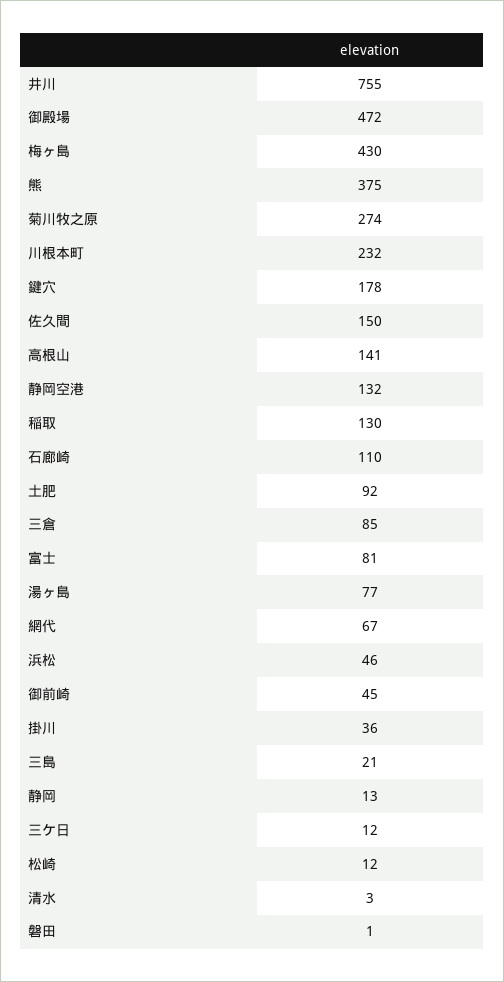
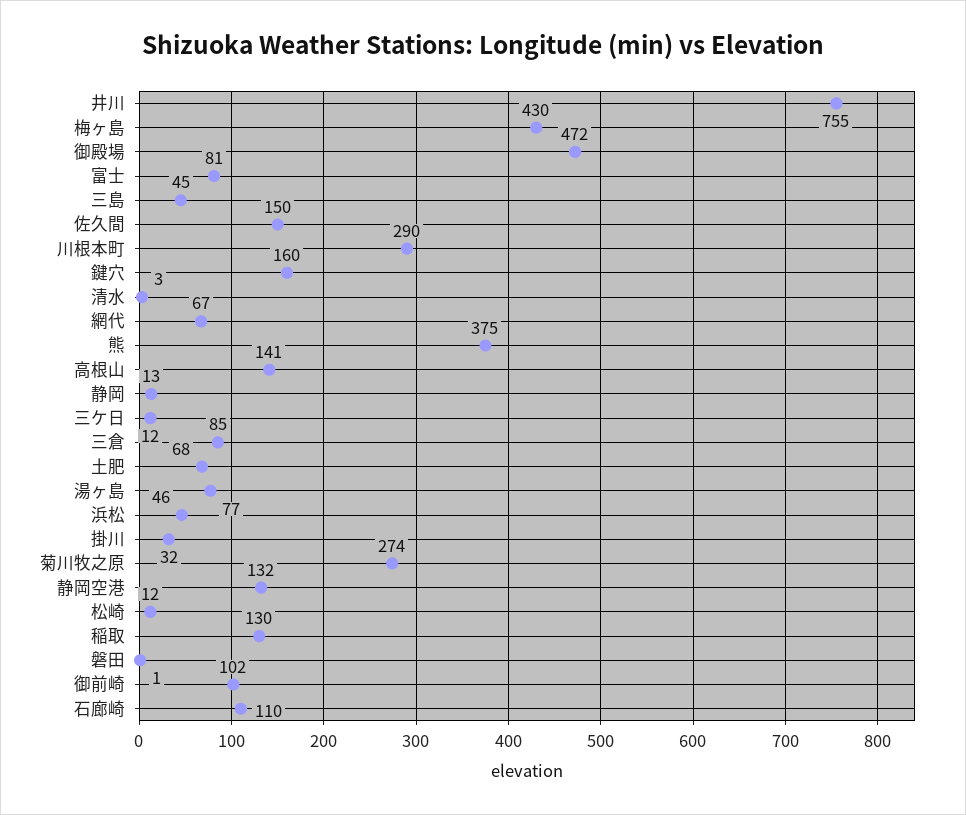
  {
    "井川": 755,
    "御殿場": 472,
    "梅ヶ島": 430,
    "熊": 375,
    "菊川牧之原": 274,
-   "川根本町": 232,
+   "川根本町": 290,
-   "鍵穴": 178,
+   "鍵穴": 160,
    "佐久間": 150,
    "高根山": 141,
    "静岡空港": 132,
    "稲取": 130,
    "石廊崎": 110,
-   "土肥": 92,
+   "土肥": 68,
    "三倉": 85,
    "富士": 81,
    "湯ヶ島": 77,
    "網代": 67,
    "浜松": 46,
-   "御前崎": 45,
+   "御前崎": 102,
-   "掛川": 36,
+   "掛川": 32,
-   "三島": 21,
+   "三島": 45,
    "静岡": 13,
    "三ケ日": 12,
    "松崎": 12,
    "清水": 3,
    "磐田": 1
  }

